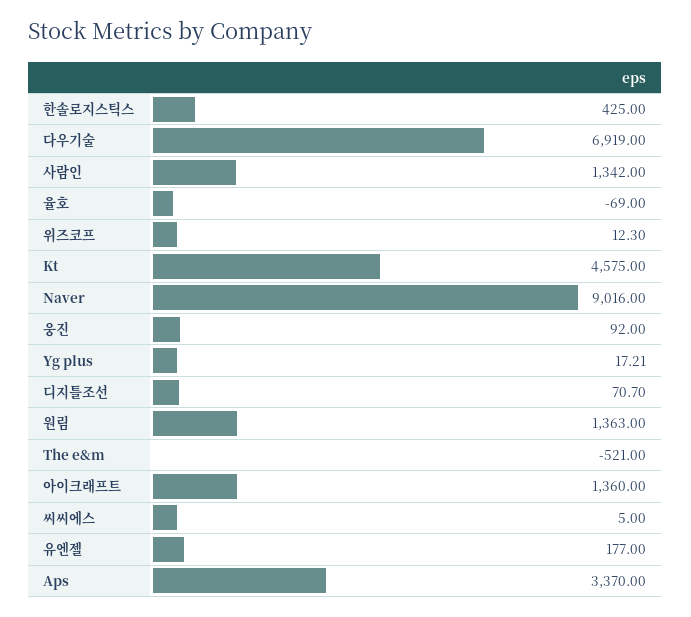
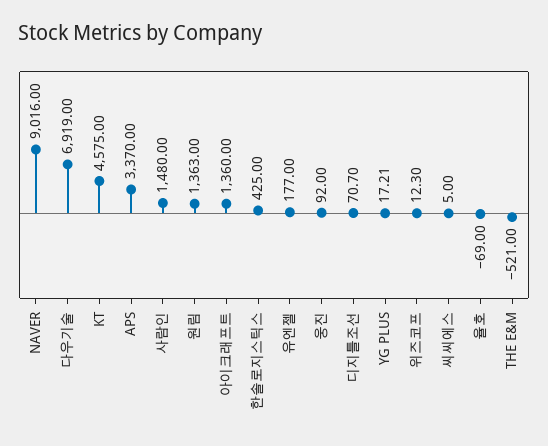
  {
    "한솔로지스틱스": 425,
    "다우기술": 6919,
-   "사람인": 1342,
+   "사람인": 1480,
    "율호": -69,
    "위즈코프": 12.3,
    "Kt": 4575,
    "Naver": 9016,
    "웅진": 92,
    "Yg plus": 17.21,
    "디지틀조선": 70.7,
    "원림": 1363,
    "The e&m": -521,
    "아이크래프트": 1360,
    "씨씨에스": 5,
    "유엔젤": 177,
    "Aps": 3370
  }

